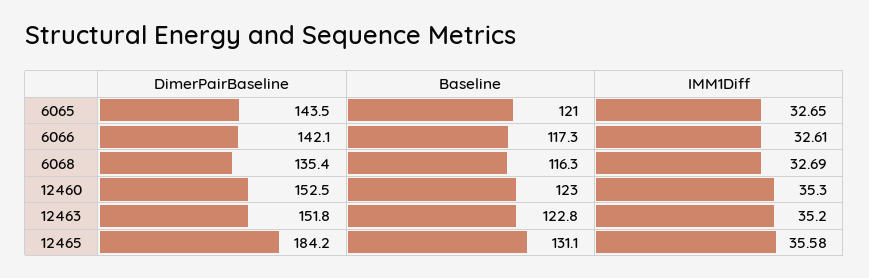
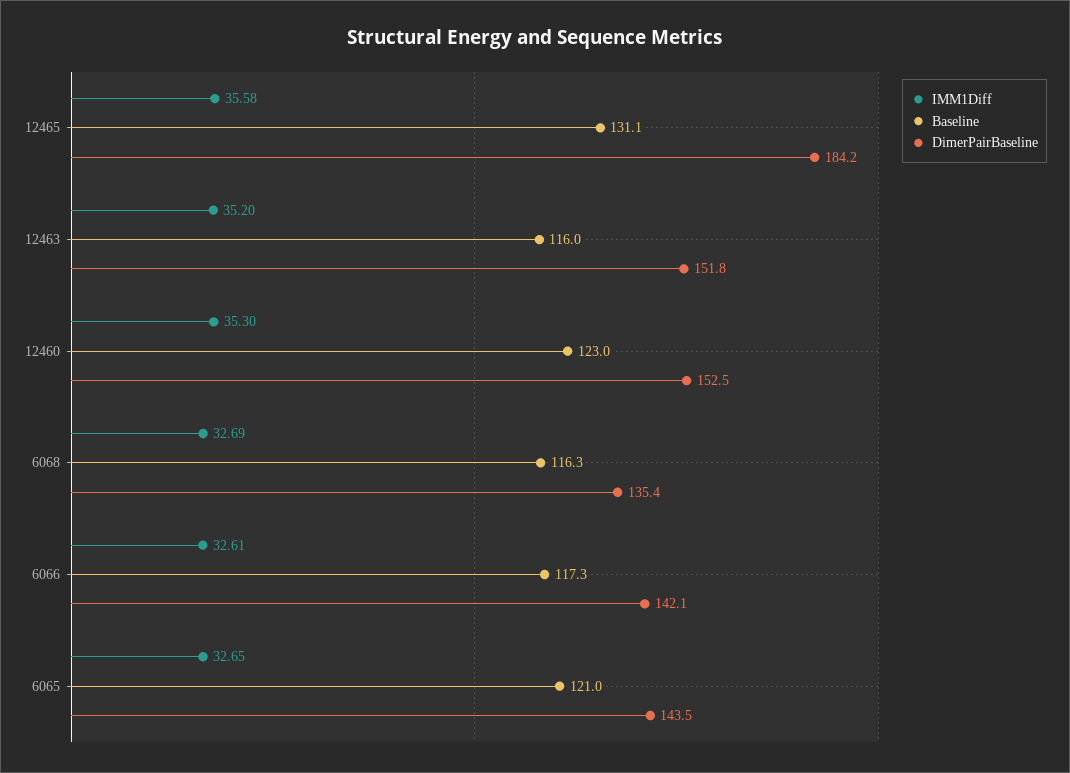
  {
    "DimerPairBaseline": {
      "6065": 143.5,
      "6066": 142.1,
      "6068": 135.4,
      "12460": 152.5,
      "12463": 151.8,
      "12465": 184.2
    },
    "Baseline": {
      "6065": 121,
      "6066": 117.3,
      "6068": 116.3,
      "12460": 123,
-     "12463": 122.8,
+     "12463": 116,
      "12465": 131.1
    },
    "IMM1Diff": {
      "6065": 32.65,
      "6066": 32.61,
      "6068": 32.69,
      "12460": 35.3,
      "12463": 35.2,
      "12465": 35.58
    }
  }

